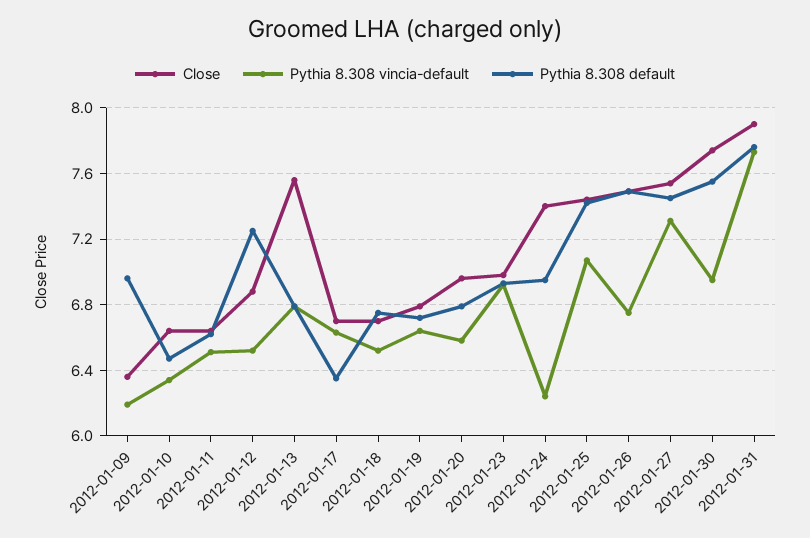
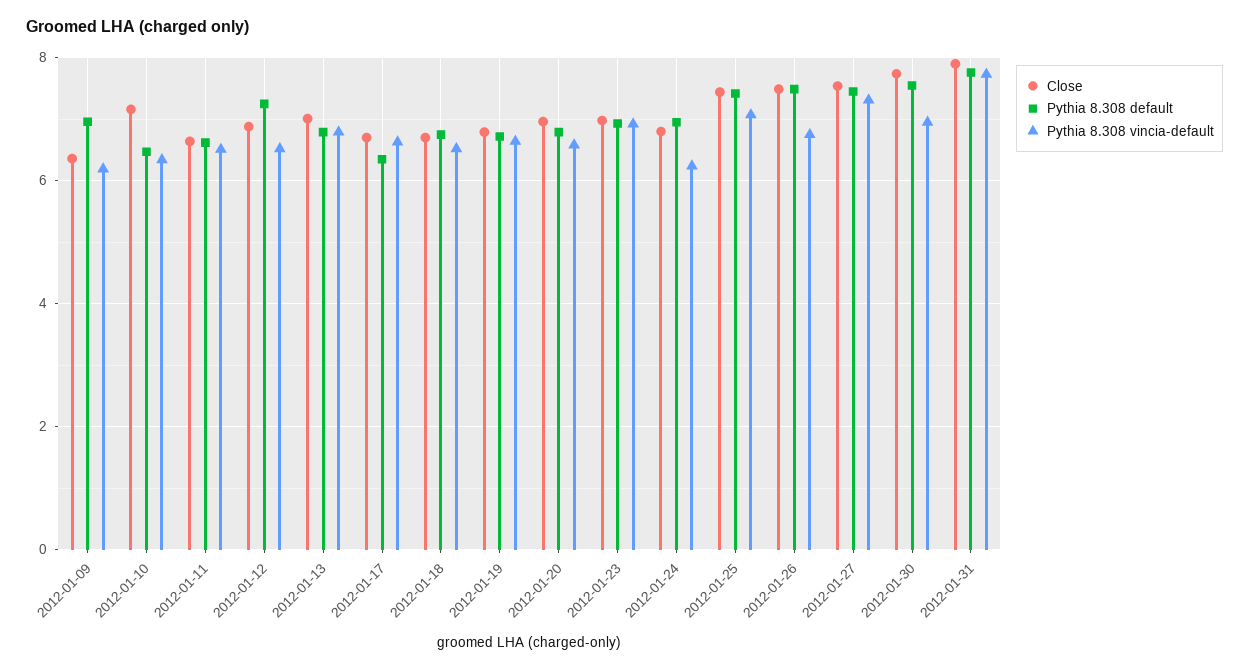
  {
    "Close": {
      "2012-01-09": 6.35,
-     "2012-01-10": 6.65,
+     "2012-01-10": 7.2,
      "2012-01-11": 6.65,
      "2012-01-12": 6.9,
-     "2012-01-13": 7.55,
+     "2012-01-13": 7,
      "2012-01-17": 6.7,
      "2012-01-18": 6.7,
      "2012-01-19": 6.8,
      "2012-01-20": 6.95,
      "2012-01-23": 7,
-     "2012-01-24": 7.4,
+     "2012-01-24": 6.8,
      "2012-01-25": 7.45,
      "2012-01-26": 7.5,
      "2012-01-27": 7.55,
      "2012-01-30": 7.75,
      "2012-01-31": 7.9
    },
    "Pythia 8.308 vincia-default": {
      "2012-01-09": 6.2,
      "2012-01-10": 6.35,
      "2012-01-11": 6.5,
      "2012-01-12": 6.5,
      "2012-01-13": 6.8,
      "2012-01-17": 6.65,
      "2012-01-18": 6.5,
      "2012-01-19": 6.65,
      "2012-01-20": 6.6,
      "2012-01-23": 6.9,
      "2012-01-24": 6.25,
      "2012-01-25": 7.05,
      "2012-01-26": 6.75,
      "2012-01-27": 7.3,
      "2012-01-30": 6.95,
      "2012-01-31": 7.75
    },
    "Pythia 8.308 default": {
      "2012-01-09": 6.95,
      "2012-01-10": 6.45,
      "2012-01-11": 6.6,
      "2012-01-12": 7.25,
      "2012-01-13": 6.8,
      "2012-01-17": 6.35,
      "2012-01-18": 6.75,
      "2012-01-19": 6.7,
      "2012-01-20": 6.8,
      "2012-01-23": 6.95,
      "2012-01-24": 6.95,
      "2012-01-25": 7.4,
      "2012-01-26": 7.5,
      "2012-01-27": 7.45,
      "2012-01-30": 7.55,
      "2012-01-31": 7.75
    }
  }

